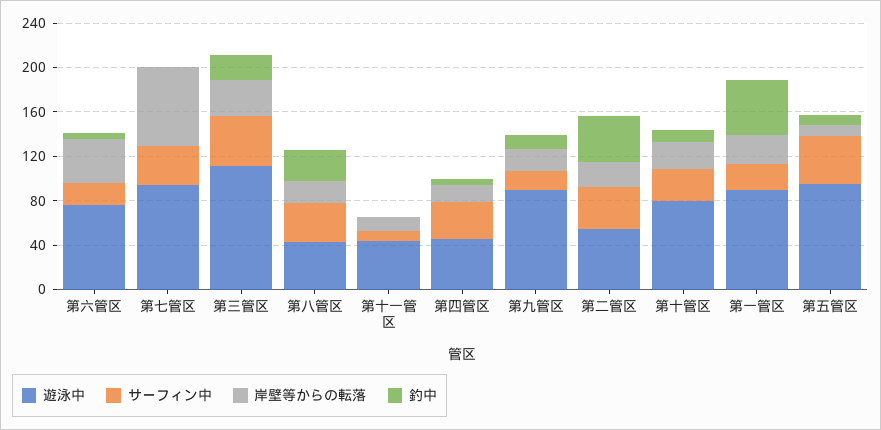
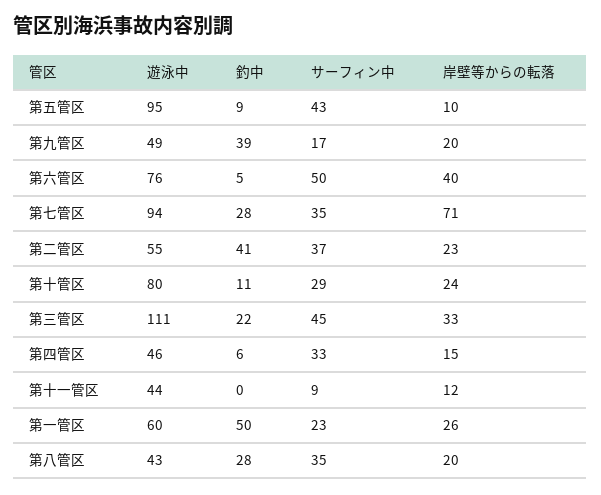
  {
    "遊泳中": {
      "第六管区": 76,
      "第七管区": 94,
      "第三管区": 111,
      "第八管区": 43,
      "第十一管区": 44,
      "第四管区": 46,
-     "第九管区": 90,
+     "第九管区": 49,
      "第二管区": 55,
      "第十管区": 80,
-     "第一管区": 90,
+     "第一管区": 60,
      "第五管区": 95
    },
    "サーフィン中": {
-     "第六管区": 20,
+     "第六管区": 50,
      "第七管区": 35,
      "第三管区": 45,
      "第八管区": 35,
      "第十一管区": 9,
      "第四管区": 33,
      "第九管区": 17,
      "第二管区": 37,
      "第十管区": 29,
      "第一管区": 23,
      "第五管区": 43
    },
    "岸壁等からの転落": {
      "第六管区": 40,
      "第七管区": 71,
      "第三管区": 33,
      "第八管区": 20,
      "第十一管区": 12,
      "第四管区": 15,
      "第九管区": 20,
      "第二管区": 23,
      "第十管区": 24,
      "第一管区": 26,
      "第五管区": 10
    },
    "釣中": {
      "第六管区": 5,
-     "第七管区": 0,
+     "第七管区": 28,
      "第三管区": 22,
      "第八管区": 28,
      "第十一管区": 0,
      "第四管区": 6,
-     "第九管区": 10,
+     "第九管区": 39,
      "第二管区": 41,
      "第十管区": 11,
      "第一管区": 50,
      "第五管区": 9
    }
  }

